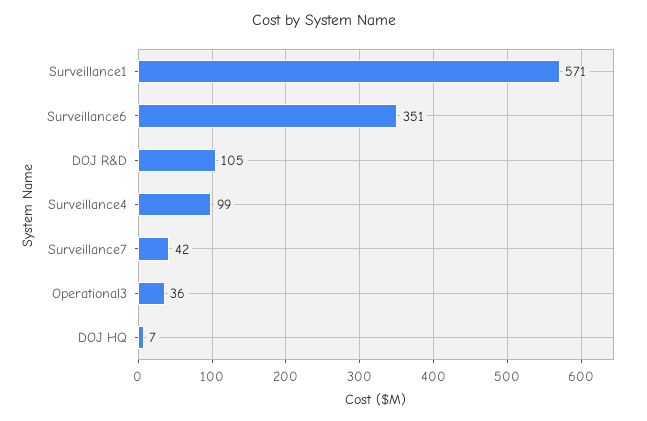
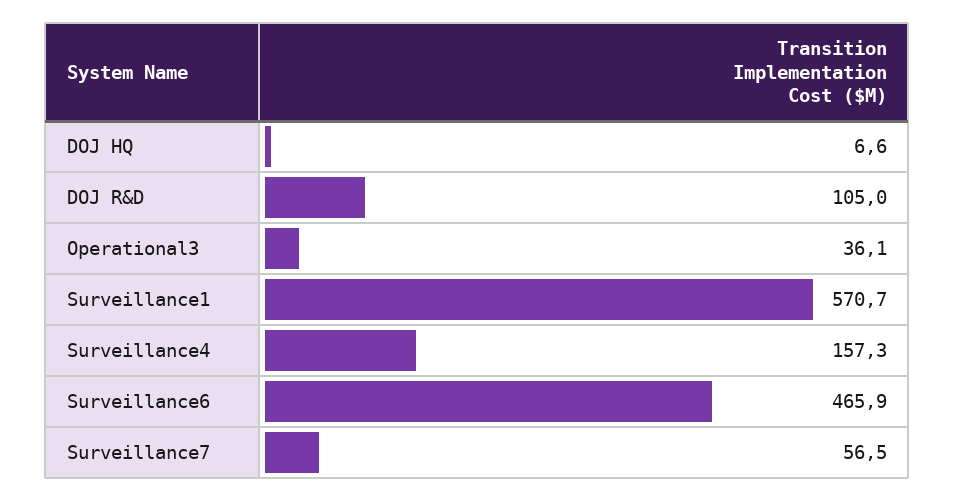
  {
    "Surveillance1": 570.7,
-   "Surveillance6": 351,
+   "Surveillance6": 465.9,
    "DOJ R&D": 105,
-   "Surveillance4": 99,
+   "Surveillance4": 157.3,
-   "Surveillance7": 42,
+   "Surveillance7": 56.5,
    "Operational3": 36.1,
    "DOJ HQ": 6.6
  }

